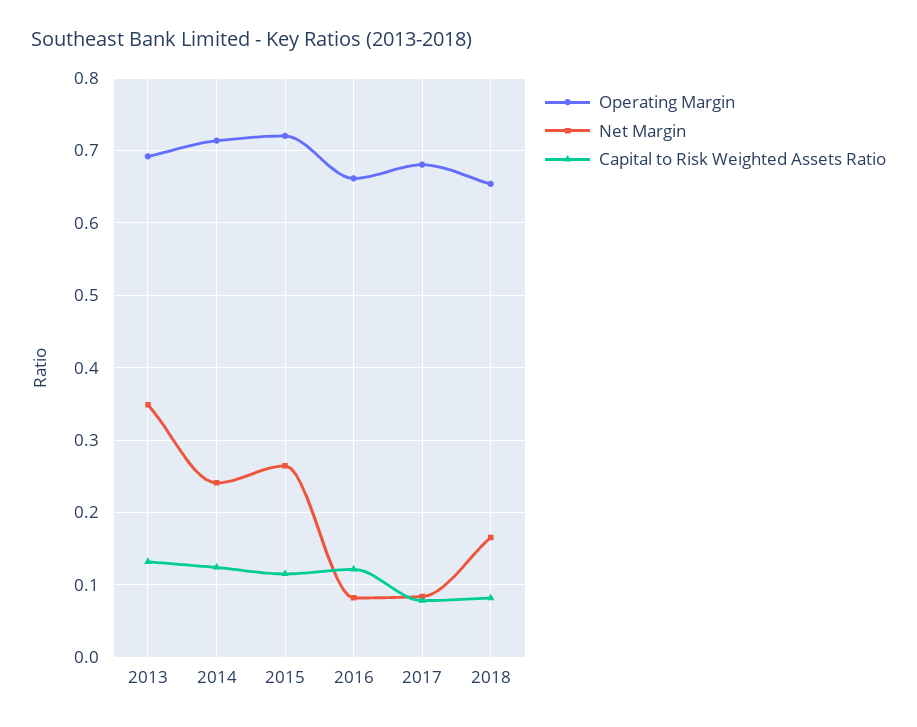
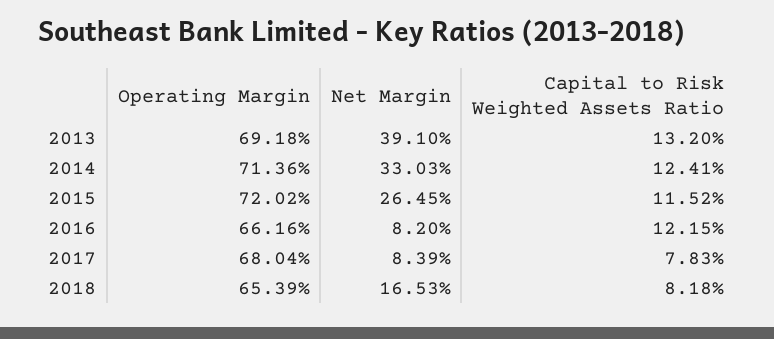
  {
    "Operating Margin": {
      "2013": 0.6918,
      "2014": 0.7136,
      "2015": 0.7202,
      "2016": 0.6616,
      "2017": 0.6804,
      "2018": 0.6539
    },
    "Net Margin": {
-     "2013": 0.35,
+     "2013": 0.391,
-     "2014": 0.24,
+     "2014": 0.3303,
      "2015": 0.2645,
      "2016": 0.082,
      "2017": 0.0839,
      "2018": 0.1653
    },
    "Capital to Risk Weighted Assets Ratio": {
      "2013": 0.132,
      "2014": 0.1241,
      "2015": 0.1152,
      "2016": 0.1215,
      "2017": 0.0783,
      "2018": 0.0818
    }
  }

